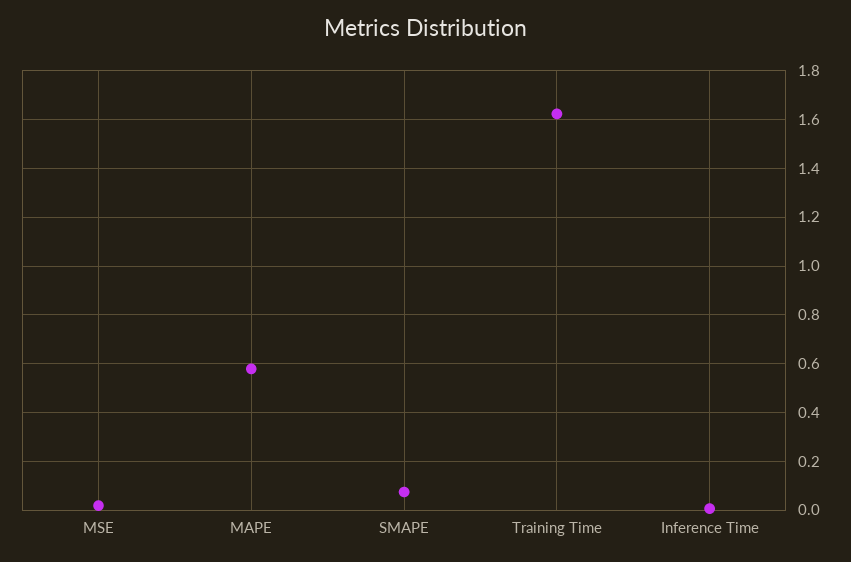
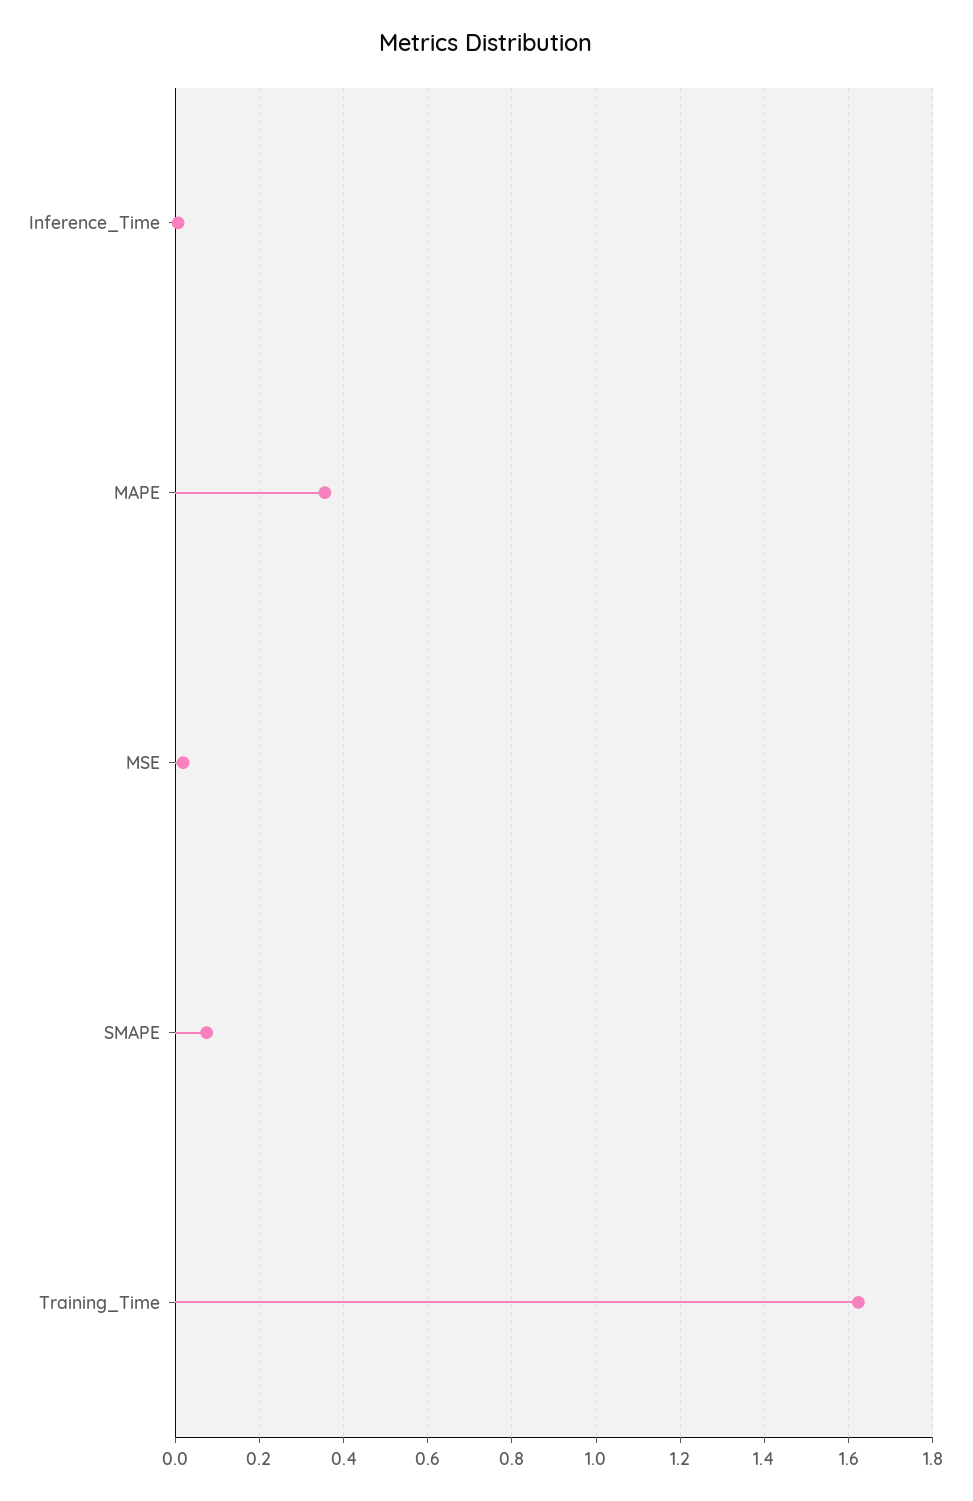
  {
    "MSE": 0.02,
-   "MAPE": 0.575,
+   "MAPE": 0.36,
    "SMAPE": 0.08,
    "Training Time": 1.62,
    "Inference Time": 0
  }

